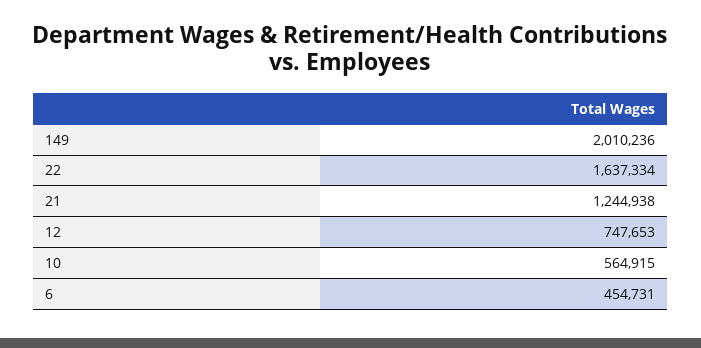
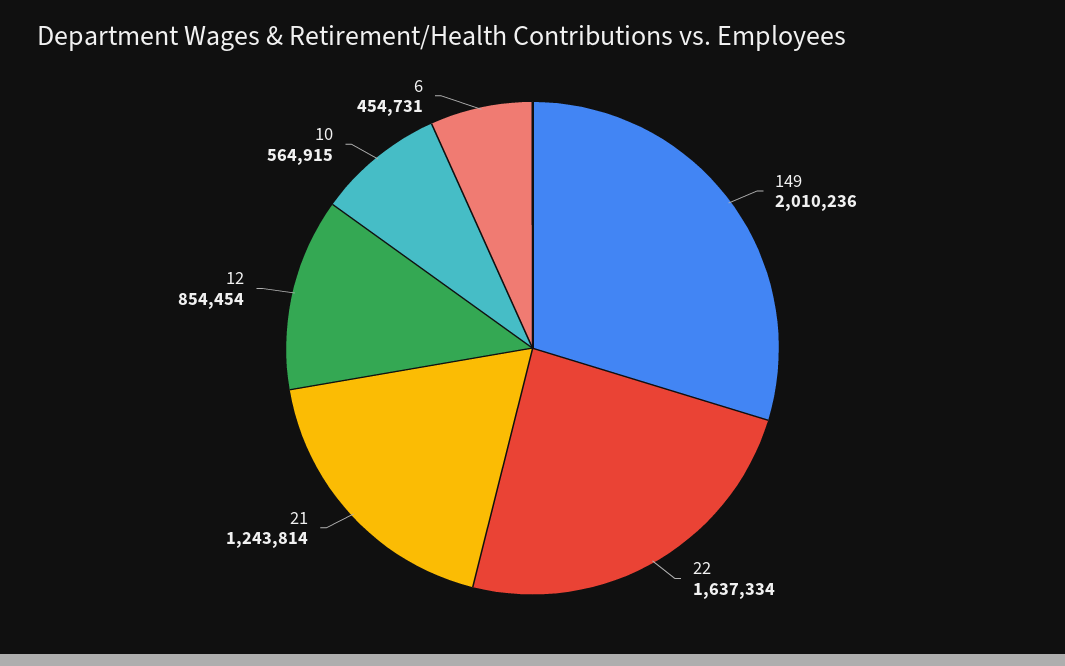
  {
    "149": 2010236,
    "22": 1637334,
-   "21": 1244938,
+   "21": 1243814,
-   "12": 747653,
+   "12": 854454,
    "10": 564915,
    "6": 454731
  }

